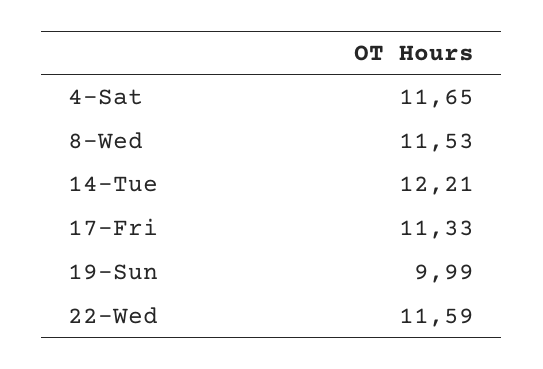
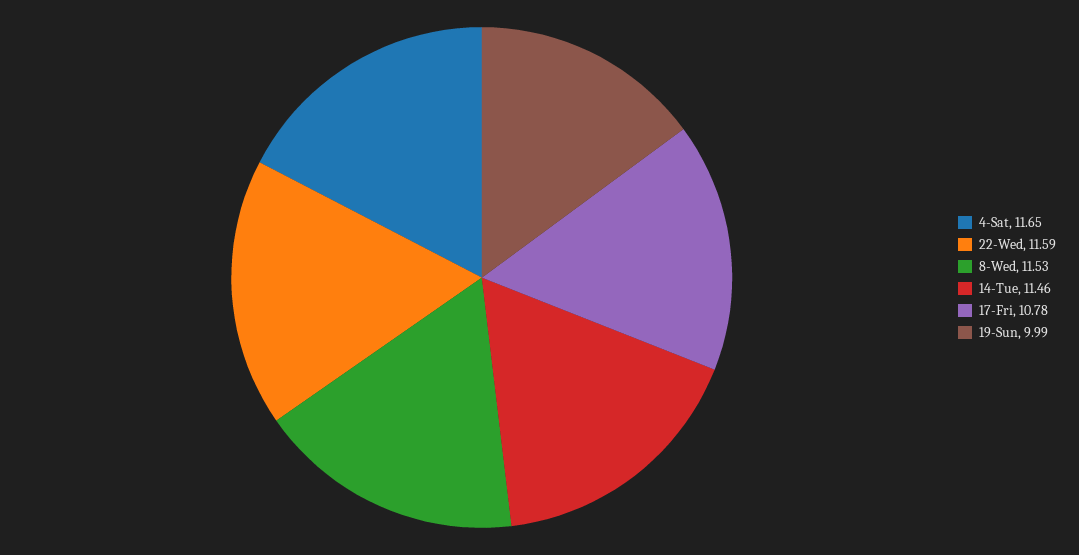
  {
    "4-Sat": 11.65,
    "8-Wed": 11.53,
-   "14-Tue": 12.21,
+   "14-Tue": 11.46,
-   "17-Fri": 11.33,
+   "17-Fri": 10.78,
    "19-Sun": 9.99,
    "22-Wed": 11.59
  }

